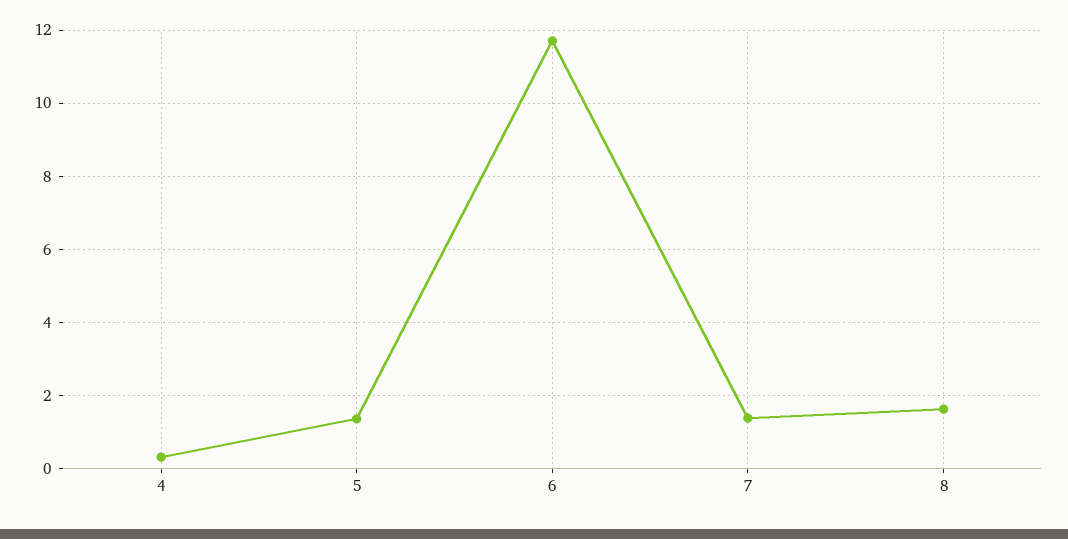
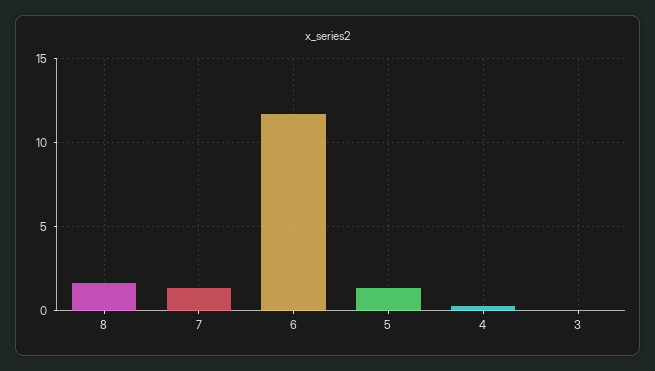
  {
    "4": 0.4,
    "5": 1.4,
    "6": 11.8,
    "7": 1.4,
-   "8": 1.6
+   "8": 1.6,
+   "3": 0
  }

